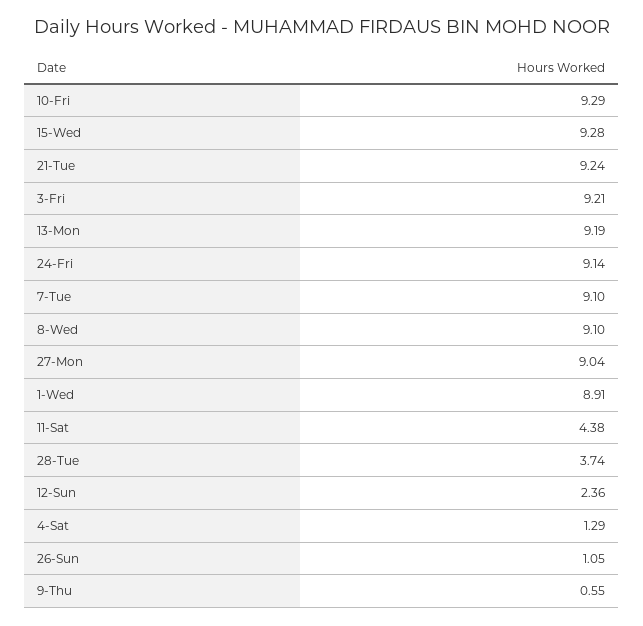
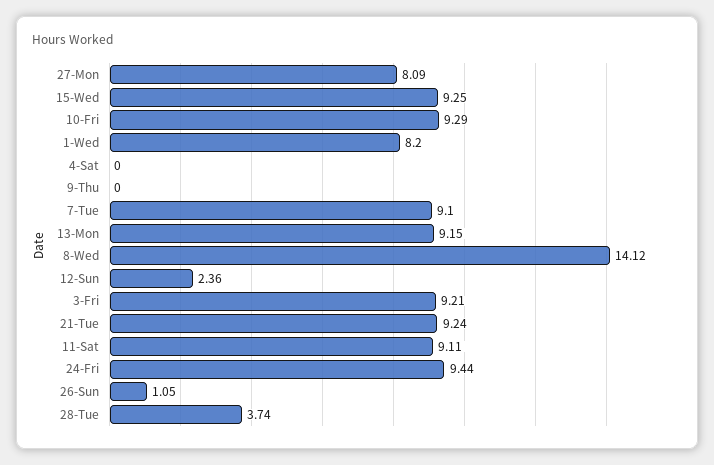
  {
    "10-Fri": 9.29,
-   "15-Wed": 9.28,
+   "15-Wed": 9.25,
    "21-Tue": 9.24,
    "3-Fri": 9.21,
-   "13-Mon": 9.19,
+   "13-Mon": 9.15,
-   "24-Fri": 9.14,
+   "24-Fri": 9.44,
    "7-Tue": 9.1,
-   "8-Wed": 9.1,
+   "8-Wed": 14.12,
-   "27-Mon": 9.04,
+   "27-Mon": 8.09,
-   "1-Wed": 8.91,
+   "1-Wed": 8.2,
-   "11-Sat": 4.38,
+   "11-Sat": 9.11,
    "28-Tue": 3.74,
    "12-Sun": 2.36,
-   "4-Sat": 1.29,
+   "4-Sat": 0,
    "26-Sun": 1.05,
-   "9-Thu": 0.55
+   "9-Thu": 0
  }

